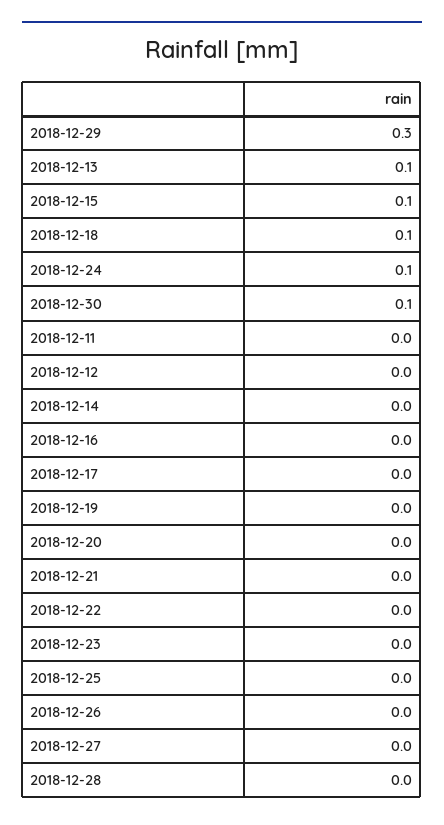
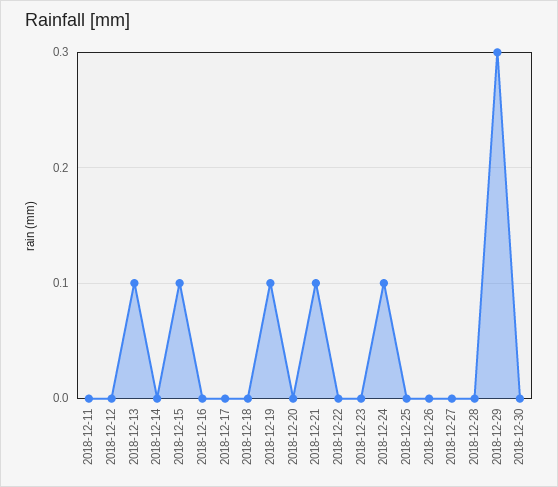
  {
    "2018-12-29": 0.3,
    "2018-12-13": 0.1,
    "2018-12-15": 0.1,
-   "2018-12-18": 0.1,
+   "2018-12-18": 0,
    "2018-12-24": 0.1,
-   "2018-12-30": 0.1,
+   "2018-12-30": 0,
    "2018-12-11": 0,
    "2018-12-12": 0,
    "2018-12-14": 0,
    "2018-12-16": 0,
    "2018-12-17": 0,
-   "2018-12-19": 0,
+   "2018-12-19": 0.1,
    "2018-12-20": 0,
-   "2018-12-21": 0,
+   "2018-12-21": 0.1,
    "2018-12-22": 0,
    "2018-12-23": 0,
    "2018-12-25": 0,
    "2018-12-26": 0,
    "2018-12-27": 0,
    "2018-12-28": 0
  }

